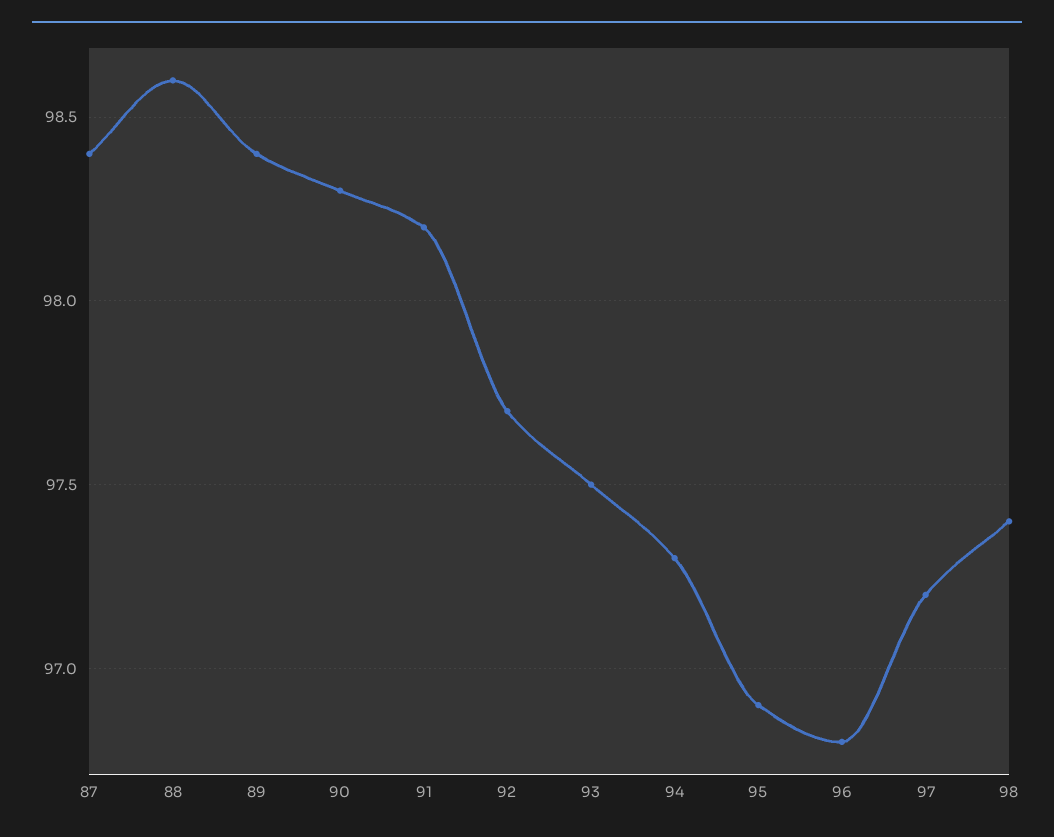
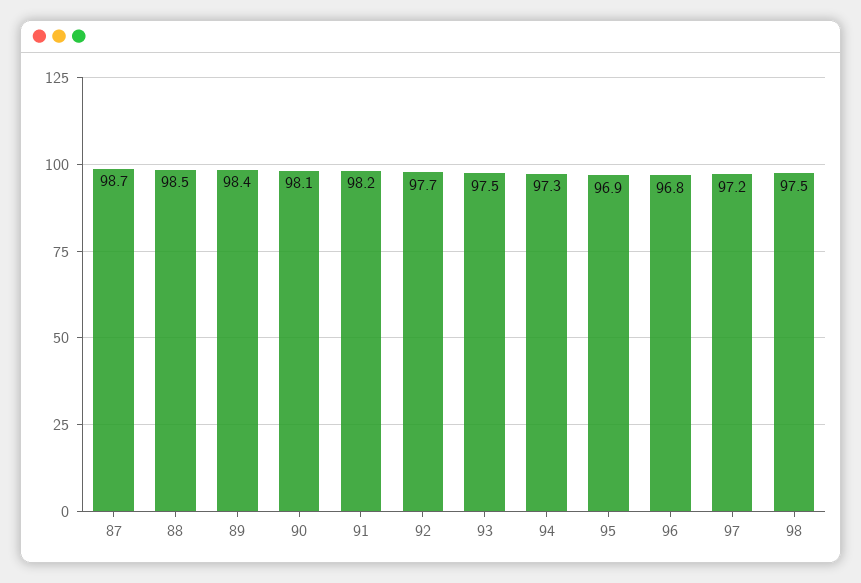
  {
-   "87": 98.4,
+   "87": 98.7,
-   "88": 98.6,
+   "88": 98.5,
    "89": 98.4,
-   "90": 98.3,
+   "90": 98.1,
    "91": 98.2,
    "92": 97.7,
    "93": 97.5,
    "94": 97.3,
    "95": 96.9,
    "96": 96.8,
    "97": 97.2,
-   "98": 97.4
+   "98": 97.5
  }

